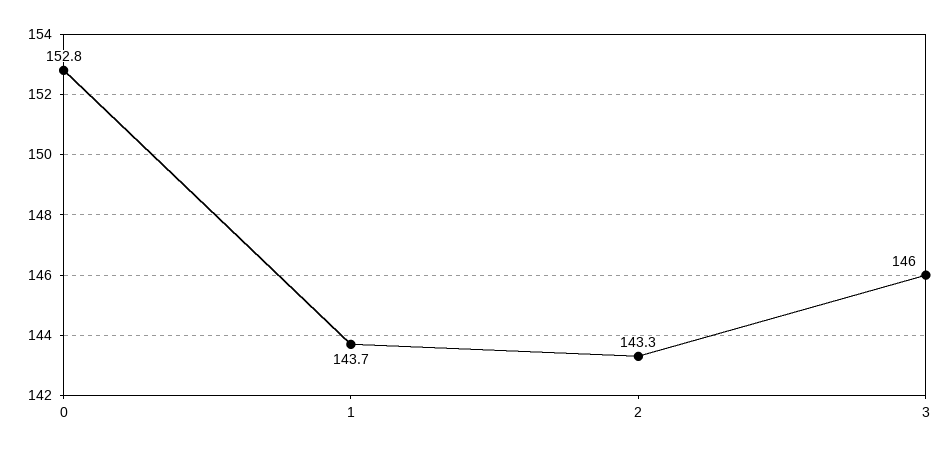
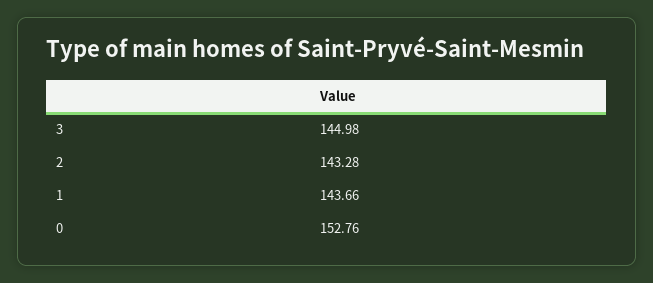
  {
    "0": 152.76,
    "1": 143.66,
    "2": 143.28,
-   "3": 146
+   "3": 144.98
  }

